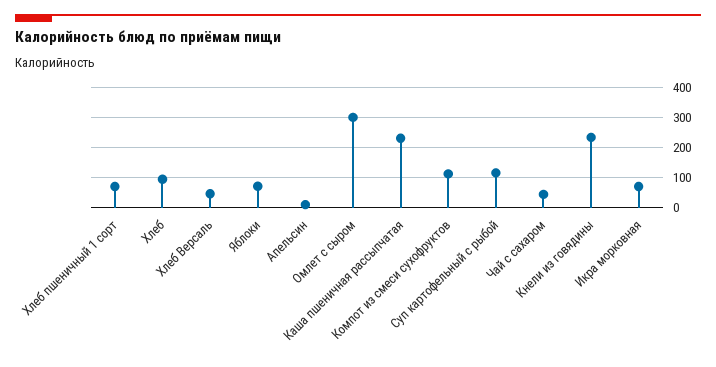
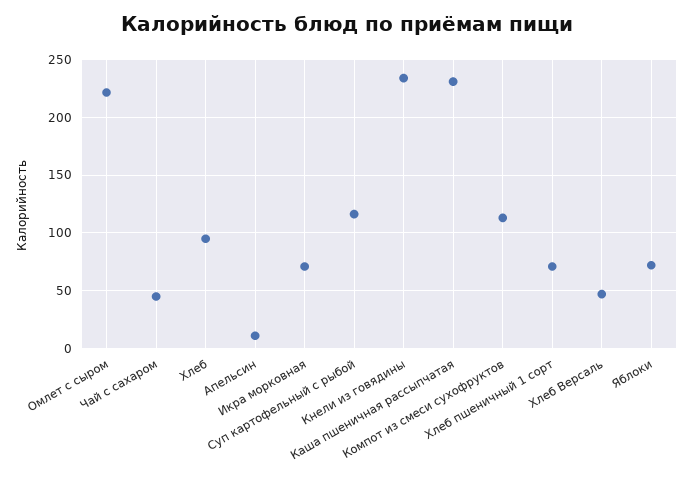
  {
    "Хлеб пшеничный 1 сорт": 70,
    "Хлеб": 100,
    "Хлеб Версаль": 50,
    "Яблоки": 70,
    "Апельсин": 10,
-   "Омлет с сыром": 300,
+   "Омлет с сыром": 220,
    "Каша пшеничная рассыпчатая": 230,
    "Компот из смеси сухофруктов": 110,
    "Суп картофельный с рыбой": 120,
    "Чай с сахаром": 50,
    "Кнели из говядины": 230,
    "Икра морковная": 70
  }

